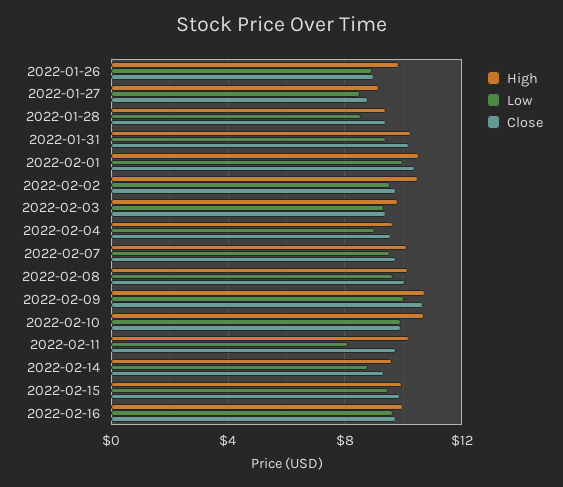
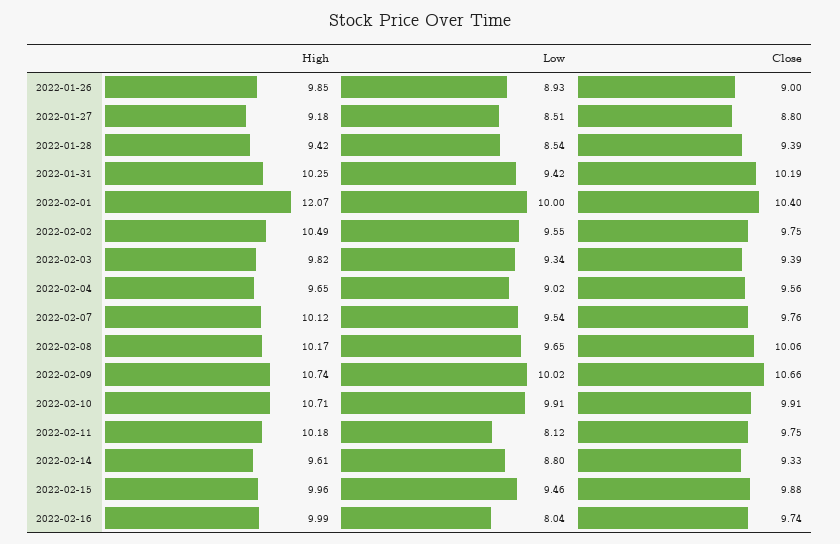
  {
    "High": {
      "2022-01-26": 9.85,
      "2022-01-27": 9.18,
      "2022-01-28": 9.42,
      "2022-01-31": 10.25,
-     "2022-02-01": 10.5,
+     "2022-02-01": 12.07,
      "2022-02-02": 10.49,
      "2022-02-03": 9.82,
      "2022-02-04": 9.65,
      "2022-02-07": 10.12,
      "2022-02-08": 10.17,
      "2022-02-09": 10.74,
      "2022-02-10": 10.71,
      "2022-02-11": 10.18,
      "2022-02-14": 9.61,
      "2022-02-15": 9.96,
      "2022-02-16": 9.99
    },
    "Low": {
      "2022-01-26": 8.93,
      "2022-01-27": 8.51,
      "2022-01-28": 8.54,
      "2022-01-31": 9.42,
      "2022-02-01": 10,
      "2022-02-02": 9.55,
      "2022-02-03": 9.34,
      "2022-02-04": 9.02,
      "2022-02-07": 9.54,
      "2022-02-08": 9.65,
      "2022-02-09": 10.02,
      "2022-02-10": 9.91,
      "2022-02-11": 8.12,
      "2022-02-14": 8.8,
      "2022-02-15": 9.46,
-     "2022-02-16": 9.5
+     "2022-02-16": 8.04
    },
    "Close": {
      "2022-01-26": 9,
      "2022-01-27": 8.8,
      "2022-01-28": 9.39,
      "2022-01-31": 10.19,
      "2022-02-01": 10.4,
      "2022-02-02": 9.75,
      "2022-02-03": 9.39,
      "2022-02-04": 9.56,
      "2022-02-07": 9.76,
      "2022-02-08": 10.06,
      "2022-02-09": 10.66,
      "2022-02-10": 9.91,
      "2022-02-11": 9.75,
      "2022-02-14": 9.33,
      "2022-02-15": 9.88,
      "2022-02-16": 9.74
    }
  }

